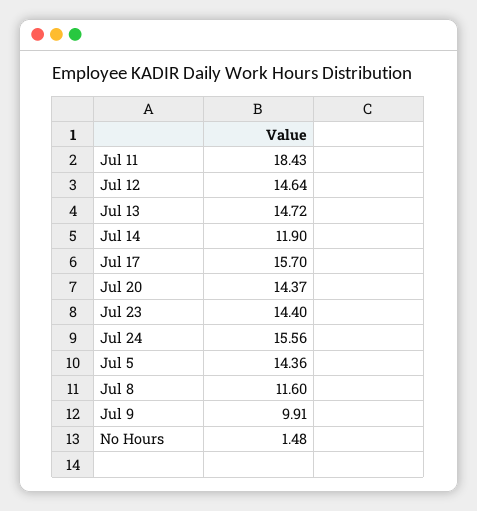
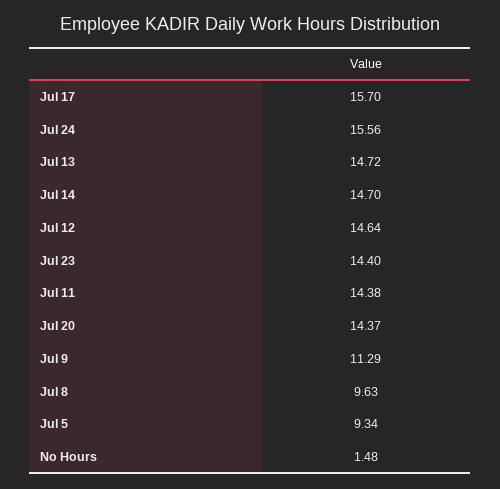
  {
-   "Jul 11": 18.43,
+   "Jul 11": 14.38,
    "Jul 12": 14.64,
    "Jul 13": 14.72,
-   "Jul 14": 11.9,
+   "Jul 14": 14.7,
    "Jul 17": 15.7,
    "Jul 20": 14.37,
    "Jul 23": 14.4,
    "Jul 24": 15.56,
-   "Jul 5": 14.36,
+   "Jul 5": 9.34,
-   "Jul 8": 11.6,
+   "Jul 8": 9.63,
-   "Jul 9": 9.91,
+   "Jul 9": 11.29,
    "No Hours": 1.48
  }

